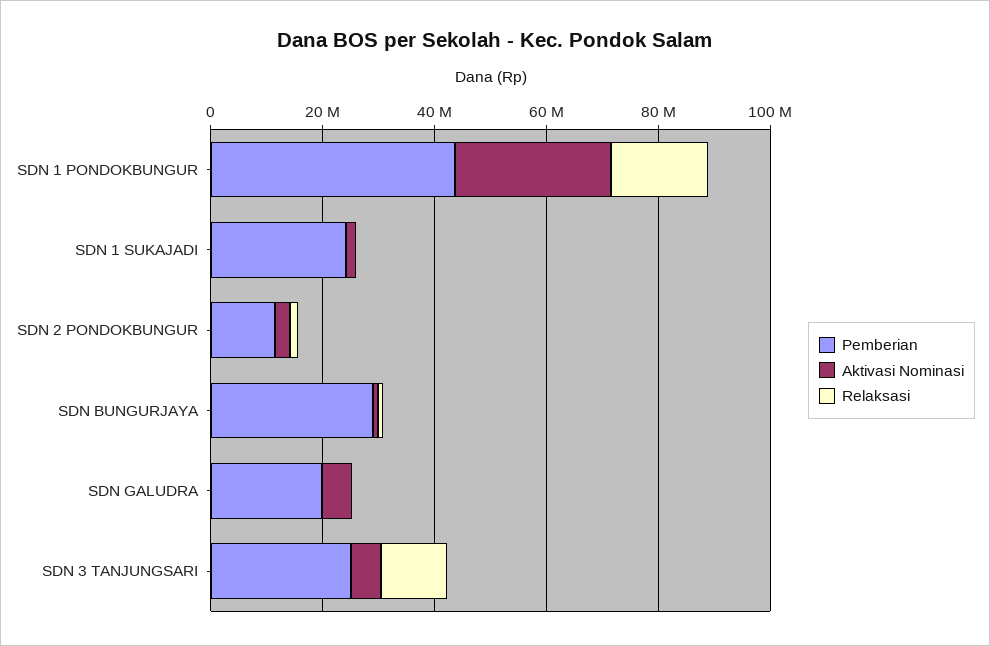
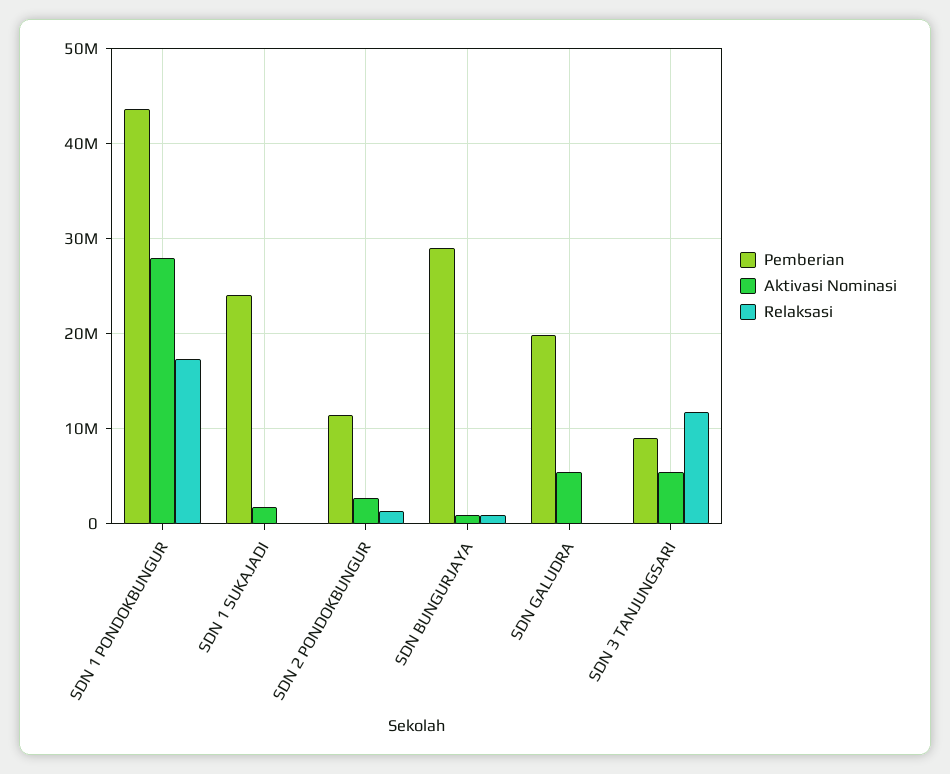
  {
    "Pemberian": {
      "SDN 1 PONDOKBUNGUR": 44000000,
      "SDN 1 SUKAJADI": 24000000,
      "SDN 2 PONDOKBUNGUR": 11000000,
      "SDN BUNGURJAYA": 29000000,
      "SDN GALUDRA": 20000000,
-     "SDN 3 TANJUNGSARI": 25000000
+     "SDN 3 TANJUNGSARI": 9000000
    },
    "Aktivasi Nominasi": {
      "SDN 1 PONDOKBUNGUR": 28000000,
      "SDN 1 SUKAJADI": 2000000,
      "SDN 2 PONDOKBUNGUR": 3000000,
      "SDN BUNGURJAYA": 1000000,
      "SDN GALUDRA": 5000000,
      "SDN 3 TANJUNGSARI": 5000000
    },
    "Relaksasi": {
      "SDN 1 PONDOKBUNGUR": 17000000,
      "SDN 1 SUKAJADI": 0,
      "SDN 2 PONDOKBUNGUR": 1000000,
      "SDN BUNGURJAYA": 1000000,
      "SDN GALUDRA": 0,
      "SDN 3 TANJUNGSARI": 12000000
    }
  }

